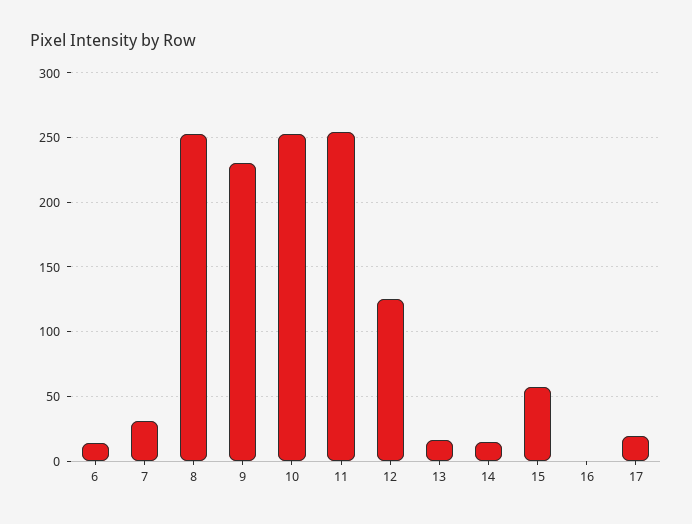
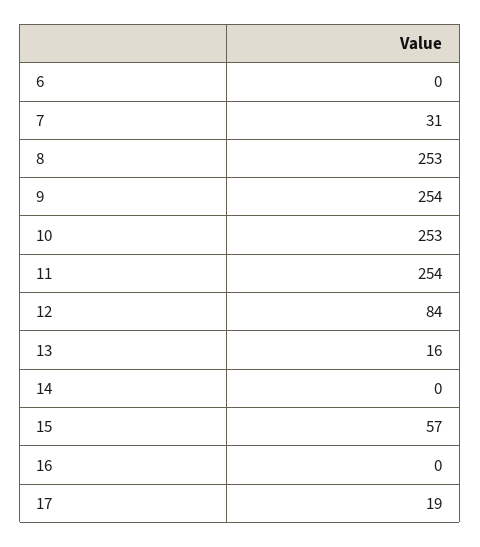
  {
-   "6": 15,
+   "6": 0,
    "7": 31,
    "8": 253,
-   "9": 230,
+   "9": 254,
    "10": 253,
    "11": 254,
-   "12": 125,
+   "12": 84,
    "13": 16,
-   "14": 15,
+   "14": 0,
    "15": 57,
    "16": 0,
    "17": 19
  }

